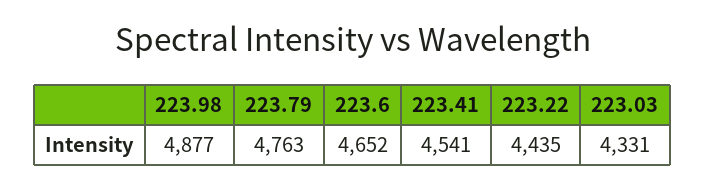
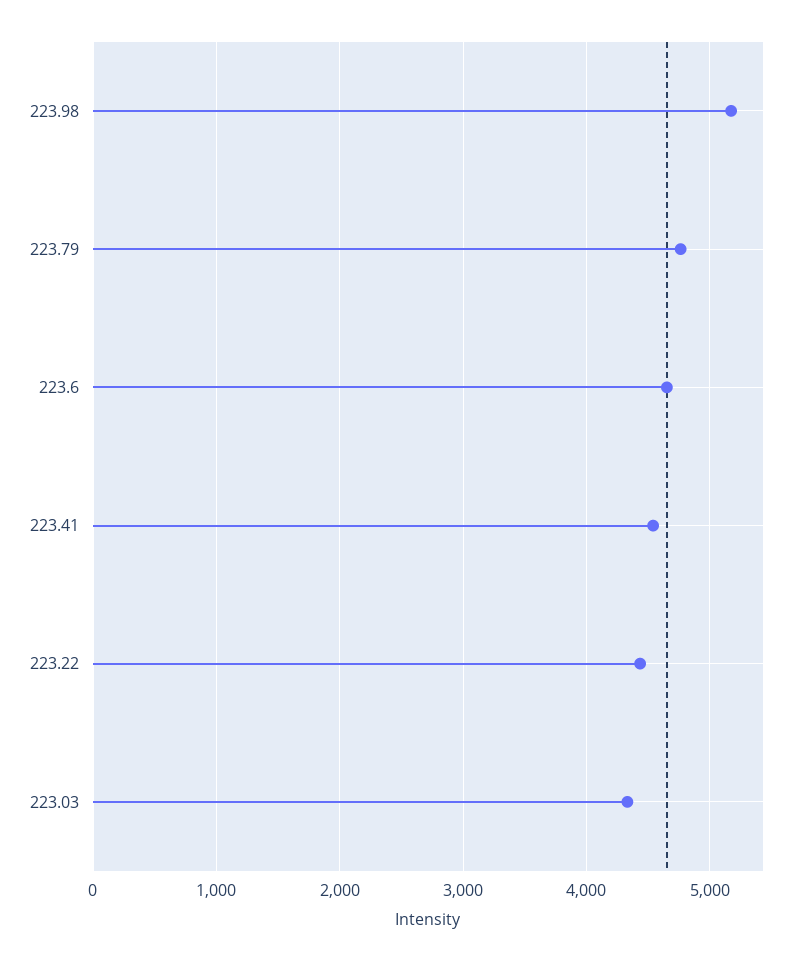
  {
-   "223.98": 4877,
+   "223.98": 5200,
    "223.79": 4763,
    "223.6": 4652,
    "223.41": 4541,
    "223.22": 4435,
    "223.03": 4331
  }

